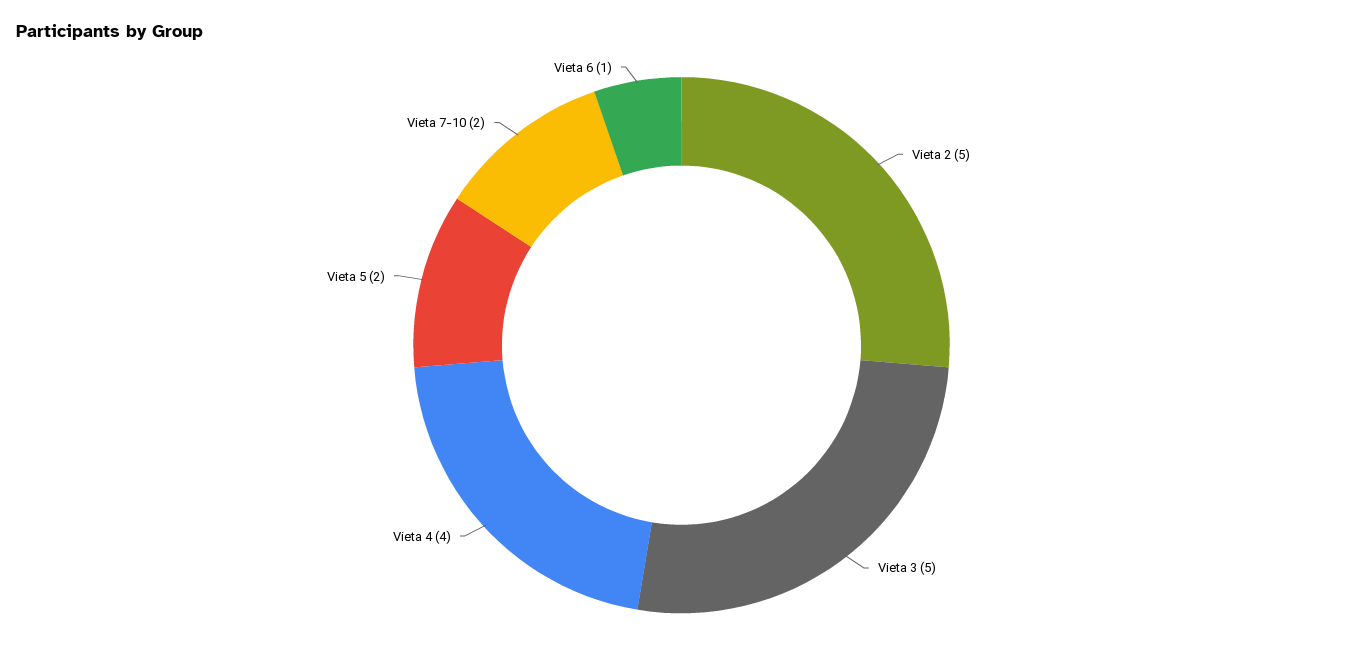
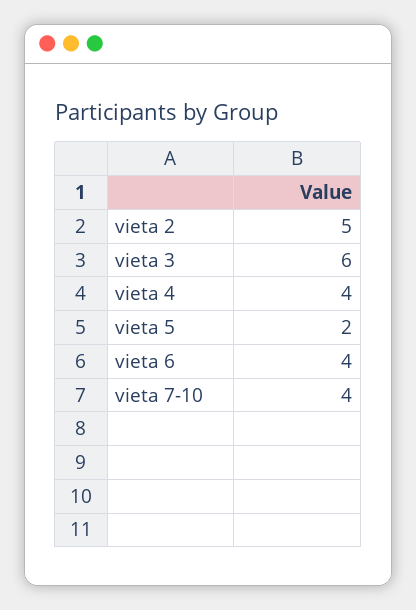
  {
    "Vieta 2": 5,
-   "Vieta 3": 5,
+   "Vieta 3": 6,
    "Vieta 4": 4,
    "Vieta 5": 2,
-   "Vieta 7-10": 2,
+   "Vieta 7-10": 4,
-   "Vieta 6": 1
+   "Vieta 6": 4
  }

